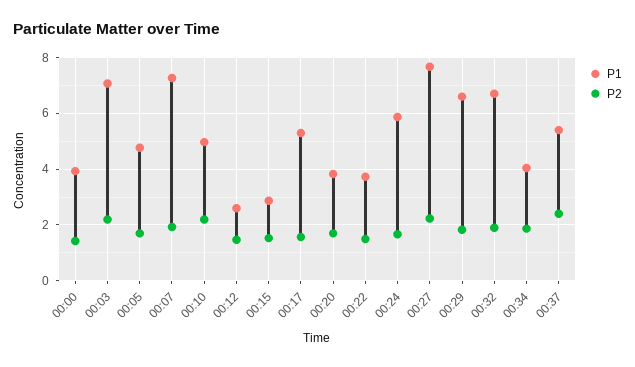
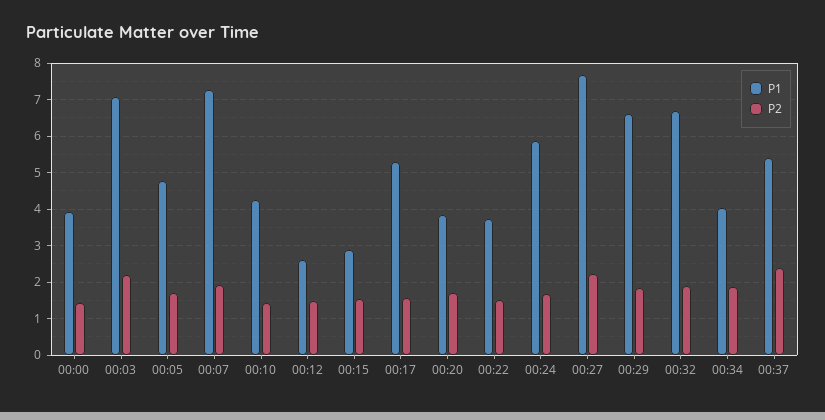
  {
    "P1": {
      "00:00": 4,
      "00:03": 7,
      "00:05": 4.8,
      "00:07": 7.2,
-     "00:10": 5,
+     "00:10": 4.2,
      "00:12": 2.6,
      "00:15": 2.8,
      "00:17": 5.4,
      "00:20": 3.8,
      "00:22": 3.8,
      "00:24": 5.8,
      "00:27": 7.6,
      "00:29": 6.6,
      "00:32": 6.8,
      "00:34": 4,
      "00:37": 5.4
    },
    "P2": {
      "00:00": 1.4,
      "00:03": 2.2,
      "00:05": 1.8,
      "00:07": 2,
-     "00:10": 2.25,
+     "00:10": 1.4,
      "00:12": 1.4,
      "00:15": 1.6,
      "00:17": 1.6,
      "00:20": 1.8,
      "00:22": 1.6,
      "00:24": 1.6,
      "00:27": 2.2,
      "00:29": 1.8,
      "00:32": 2,
      "00:34": 1.8,
      "00:37": 2.4
    }
  }

